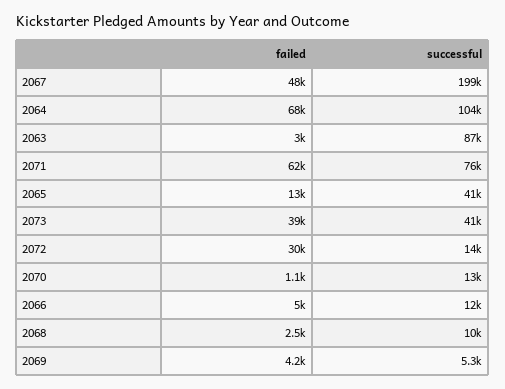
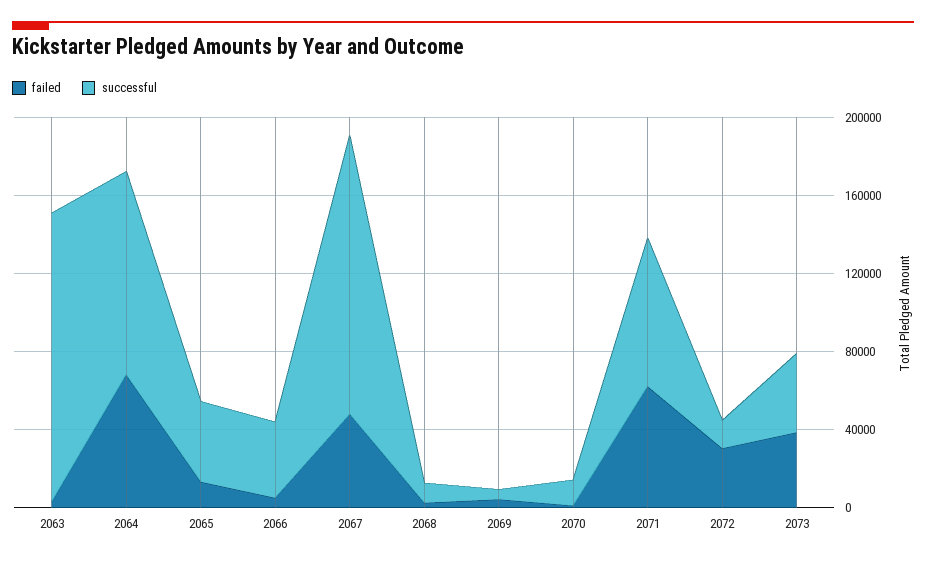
  {
    "failed": {
      "2067": 48000,
      "2064": 68000,
      "2063": 3000,
      "2071": 62000,
      "2065": 13000,
      "2073": 39000,
      "2072": 30000,
      "2070": 1100,
      "2066": 5000,
      "2068": 2500,
      "2069": 4200
    },
    "successful": {
-     "2067": 199000,
+     "2067": 140000,
      "2064": 104000,
-     "2063": 87000,
+     "2063": 150000,
      "2071": 76000,
      "2065": 41000,
      "2073": 41000,
      "2072": 14000,
      "2070": 13000,
-     "2066": 12000,
+     "2066": 40000,
      "2068": 10000,
      "2069": 5300
    }
  }

